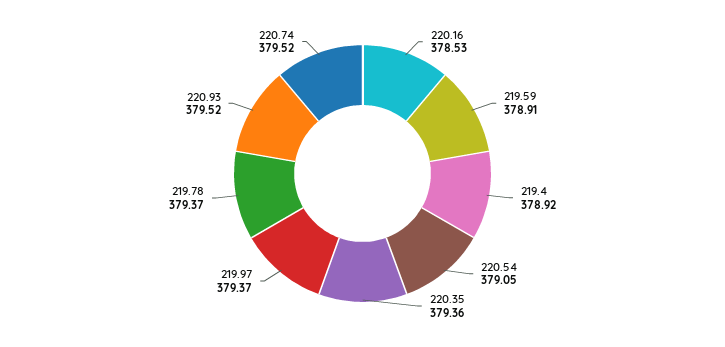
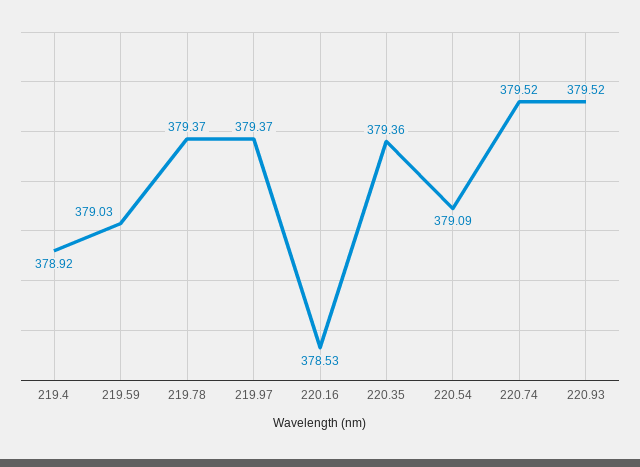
  {
    "220.16": 378.53,
-   "219.59": 378.91,
+   "219.59": 379.03,
    "219.4": 378.92,
-   "220.54": 379.05,
+   "220.54": 379.09,
    "220.35": 379.36,
    "219.97": 379.37,
    "219.78": 379.37,
    "220.93": 379.52,
    "220.74": 379.52
  }

